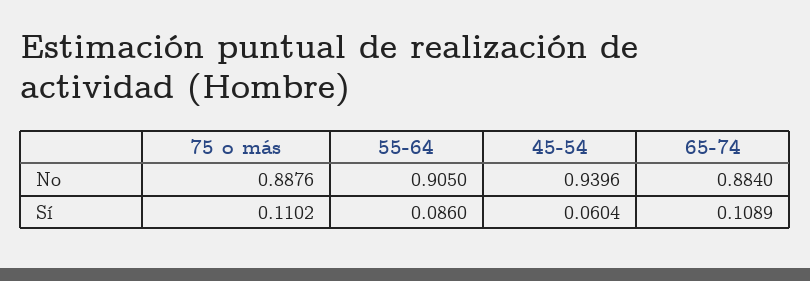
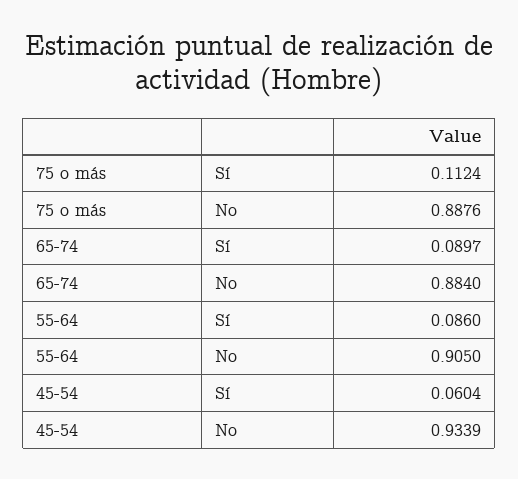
  {
    "75 o más": {
      "No": 0.8876,
-     "Sí": 0.1102
+     "Sí": 0.1124
    },
    "55-64": {
      "No": 0.905,
      "Sí": 0.086
    },
    "45-54": {
-     "No": 0.9396,
+     "No": 0.9339,
      "Sí": 0.0604
    },
    "65-74": {
      "No": 0.884,
-     "Sí": 0.1089
+     "Sí": 0.0897
    }
  }

